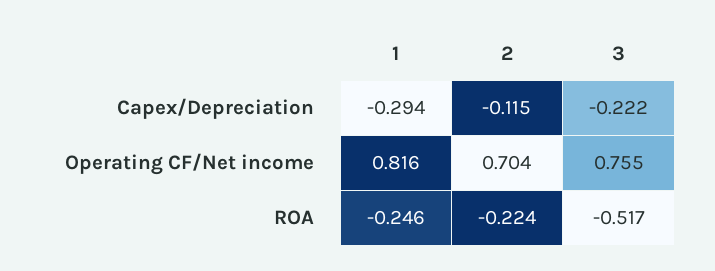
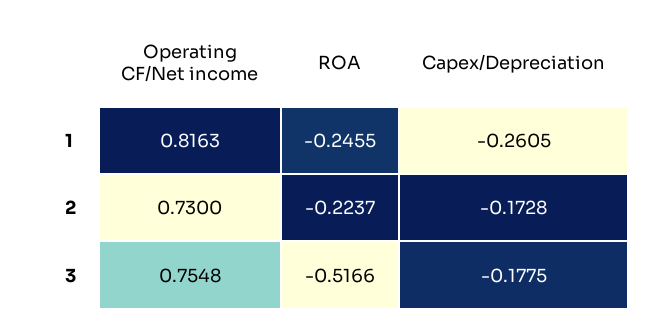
  {
    "1": {
-     "Capex/Depreciation": -0.294,
+     "Capex/Depreciation": -0.2605,
      "Operating CF/Net income": 0.8163,
      "ROA": -0.2455
    },
    "2": {
-     "Capex/Depreciation": -0.115,
+     "Capex/Depreciation": -0.1728,
-     "Operating CF/Net income": 0.704,
+     "Operating CF/Net income": 0.73,
      "ROA": -0.2237
    },
    "3": {
-     "Capex/Depreciation": -0.222,
+     "Capex/Depreciation": -0.1775,
      "Operating CF/Net income": 0.7548,
      "ROA": -0.5166
    }
  }

